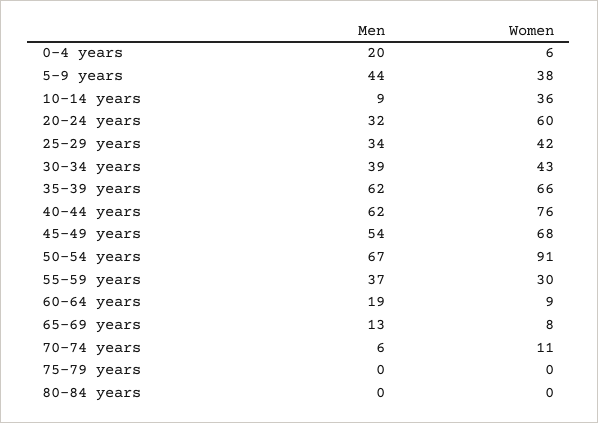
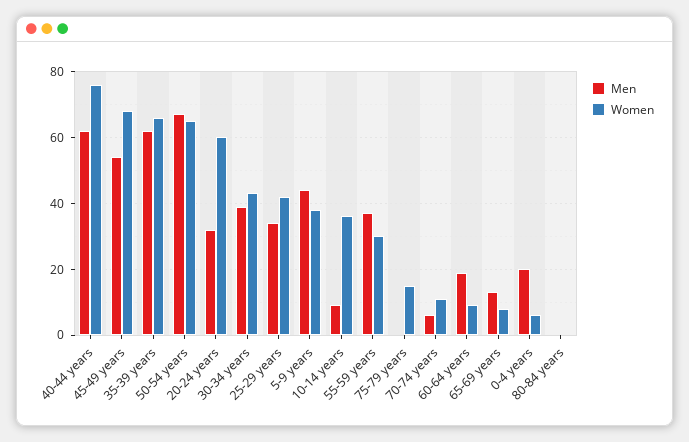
  {
    "Men": {
      "0-4 years": 20,
      "5-9 years": 44,
      "10-14 years": 9,
      "20-24 years": 32,
      "25-29 years": 34,
      "30-34 years": 39,
      "35-39 years": 62,
      "40-44 years": 62,
      "45-49 years": 54,
      "50-54 years": 67,
      "55-59 years": 37,
      "60-64 years": 19,
      "65-69 years": 13,
      "70-74 years": 6,
      "75-79 years": 0,
      "80-84 years": 0
    },
    "Women": {
      "0-4 years": 6,
      "5-9 years": 38,
      "10-14 years": 36,
      "20-24 years": 60,
      "25-29 years": 42,
      "30-34 years": 43,
      "35-39 years": 66,
      "40-44 years": 76,
      "45-49 years": 68,
-     "50-54 years": 91,
+     "50-54 years": 65,
      "55-59 years": 30,
      "60-64 years": 9,
      "65-69 years": 8,
      "70-74 years": 11,
-     "75-79 years": 0,
+     "75-79 years": 15,
      "80-84 years": 0
    }
  }

